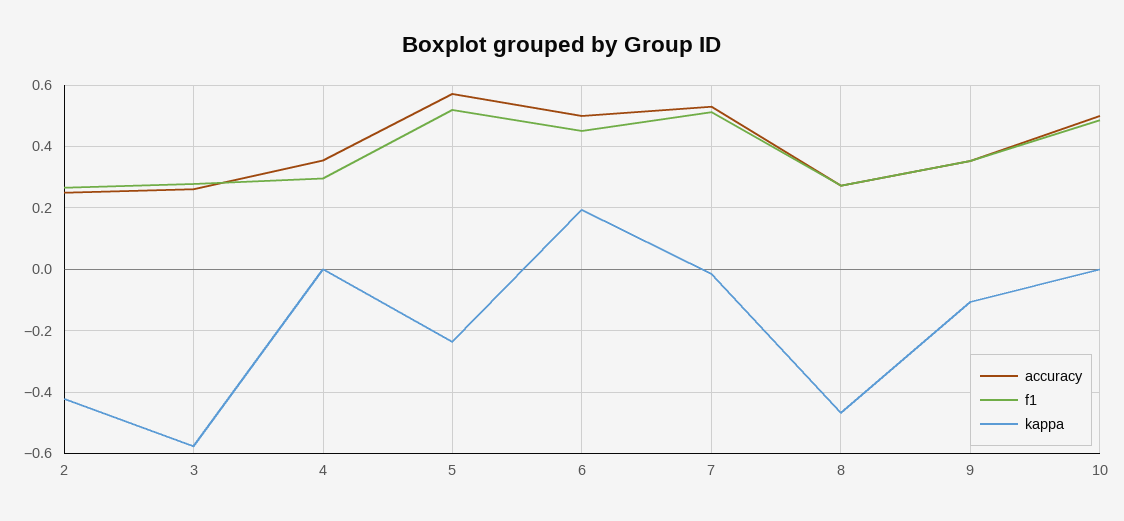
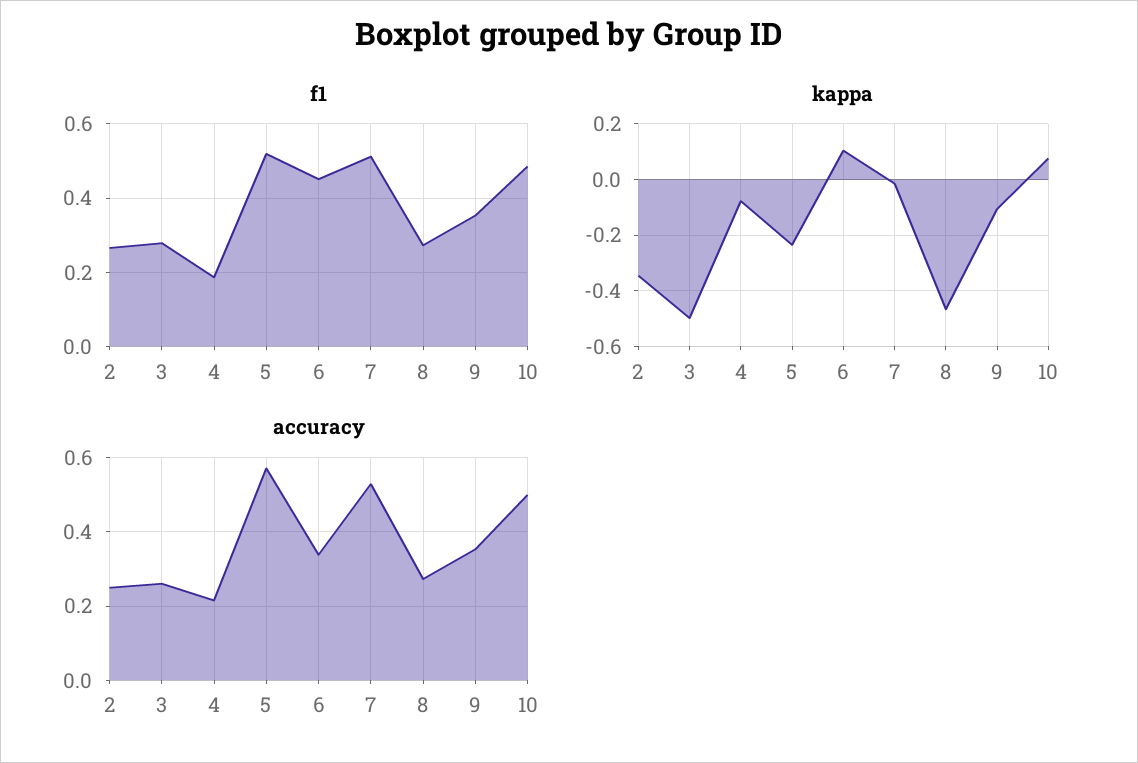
  {
    "accuracy": {
      "2": 0.26,
      "3": 0.26,
-     "4": 0.36,
+     "4": 0.22,
      "5": 0.58,
-     "6": 0.5,
+     "6": 0.34,
      "7": 0.52,
      "8": 0.28,
      "9": 0.36,
      "10": 0.5
    },
    "f1": {
      "2": 0.26,
      "3": 0.28,
-     "4": 0.3,
+     "4": 0.18,
      "5": 0.52,
      "6": 0.46,
      "7": 0.52,
      "8": 0.28,
      "9": 0.36,
      "10": 0.48
    },
    "kappa": {
-     "2": -0.42,
+     "2": -0.35,
-     "3": -0.58,
+     "3": -0.5,
-     "4": 0,
+     "4": -0.075,
      "5": -0.24,
-     "6": 0.2,
+     "6": 0.1,
      "7": -0.02,
      "8": -0.46,
      "9": -0.1,
-     "10": 0
+     "10": 0.075
    }
  }

